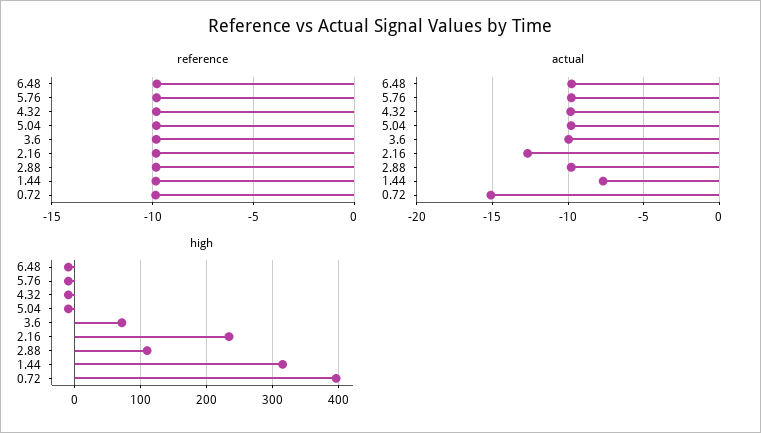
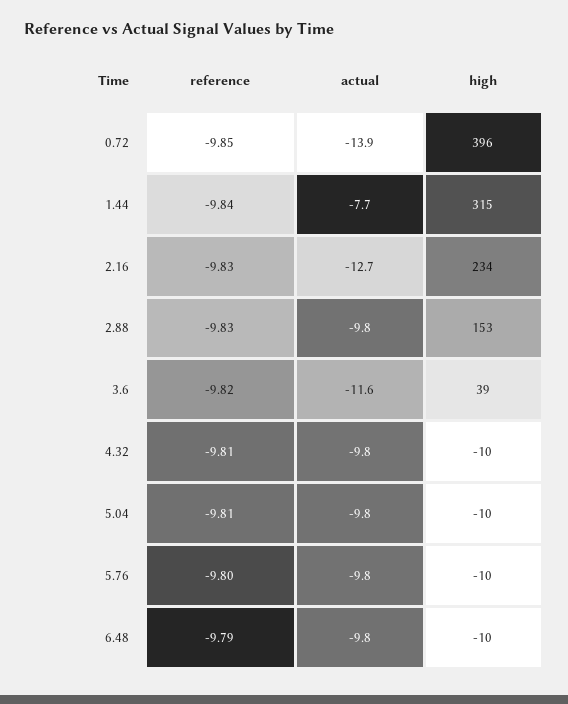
  {
    "reference": {
      "6.48": -9.79,
      "5.76": -9.8,
      "4.32": -9.81,
      "5.04": -9.81,
      "3.6": -9.82,
      "2.16": -9.83,
      "2.88": -9.83,
      "1.44": -9.84,
      "0.72": -9.85
    },
    "actual": {
      "6.48": -9.8,
      "5.76": -9.8,
      "4.32": -9.8,
      "5.04": -9.8,
-     "3.6": -10,
+     "3.6": -11.6,
      "2.16": -12.7,
      "2.88": -9.8,
      "1.44": -7.7,
-     "0.72": -15
+     "0.72": -13.9
    },
    "high": {
      "6.48": -10,
      "5.76": -10,
      "4.32": -10,
      "5.04": -10,
-     "3.6": 70,
+     "3.6": 39,
      "2.16": 234,
-     "2.88": 110,
+     "2.88": 153,
      "1.44": 315,
      "0.72": 396
    }
  }

